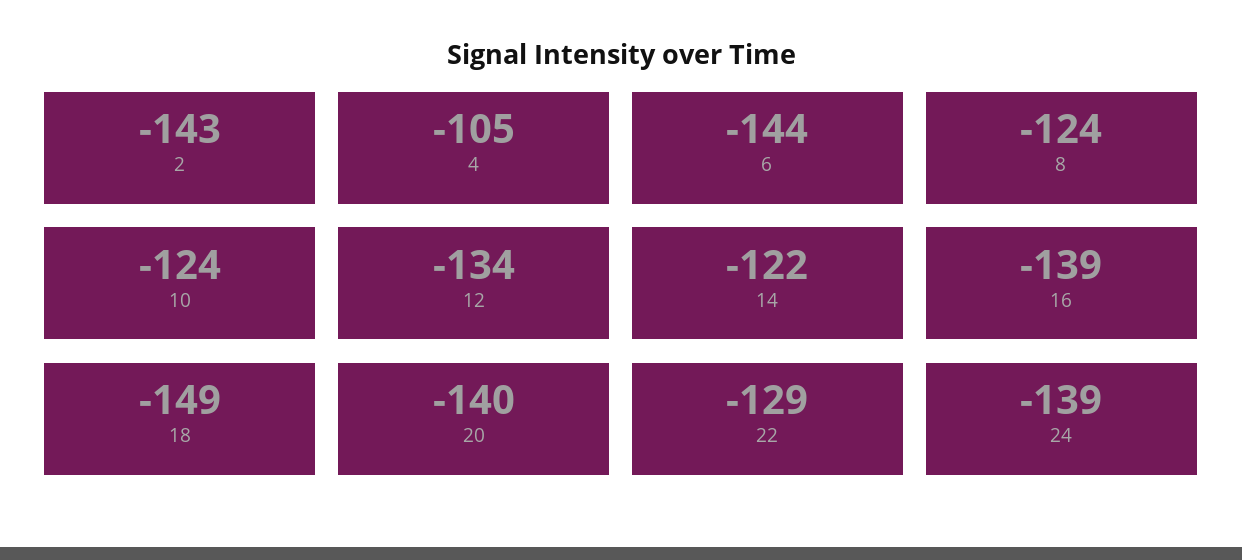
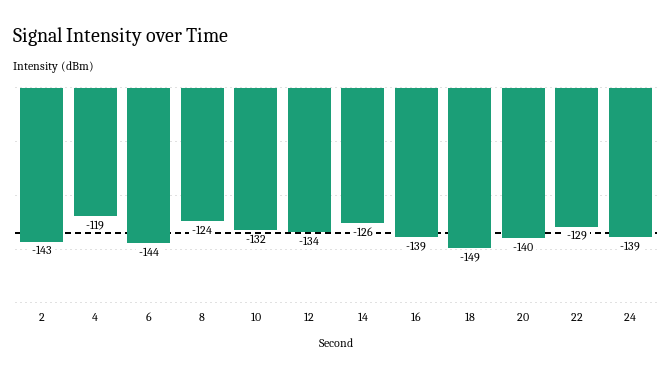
  {
    "2": -143,
-   "4": -105,
+   "4": -119,
    "6": -144,
    "8": -124,
-   "10": -124,
+   "10": -132,
    "12": -134,
-   "14": -122,
+   "14": -126,
    "16": -139,
    "18": -149,
    "20": -140,
    "22": -129,
    "24": -139
  }

